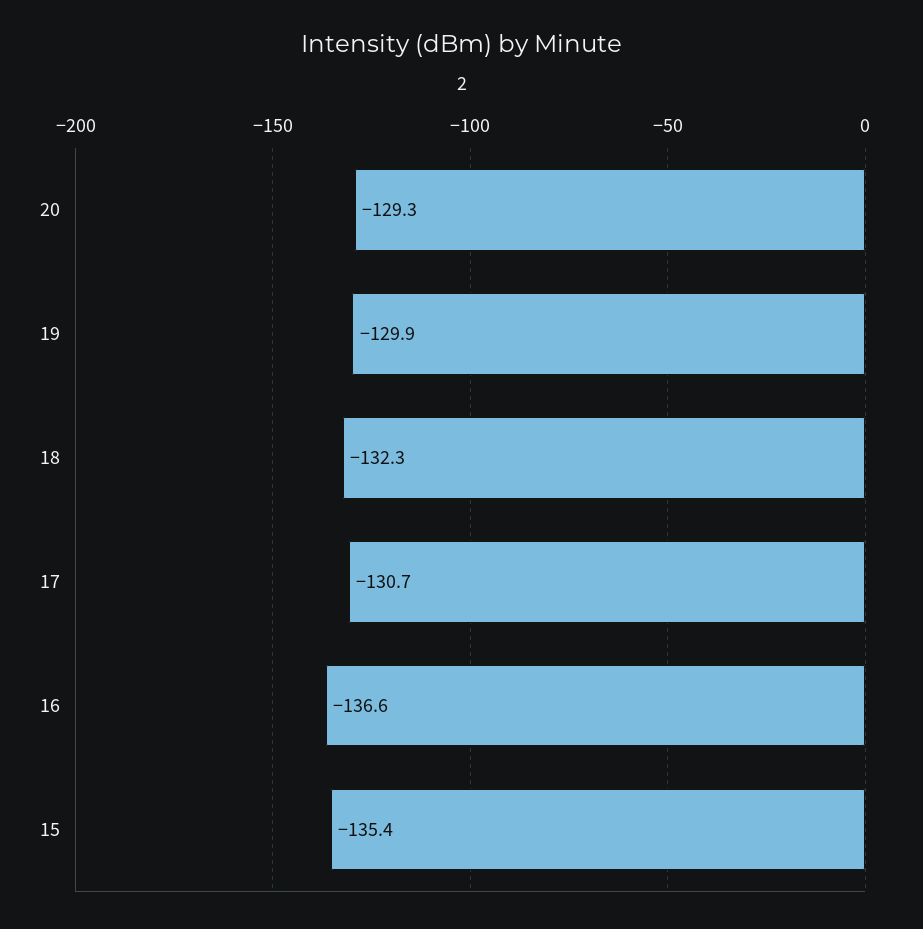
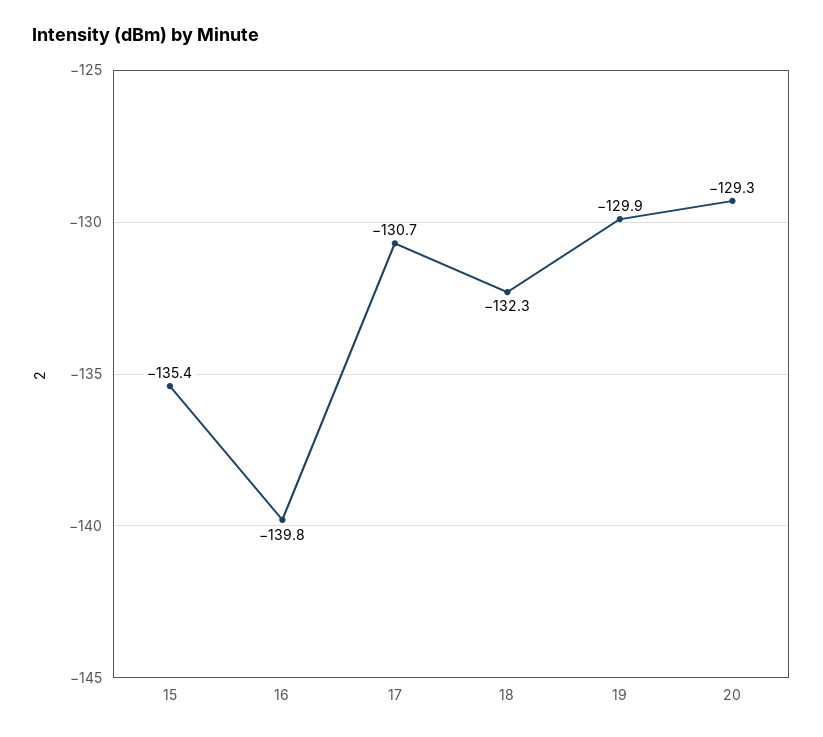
  {
    "20": -129.3,
    "19": -129.9,
    "18": -132.3,
    "17": -130.7,
-   "16": -136.6,
+   "16": -139.8,
    "15": -135.4
  }

